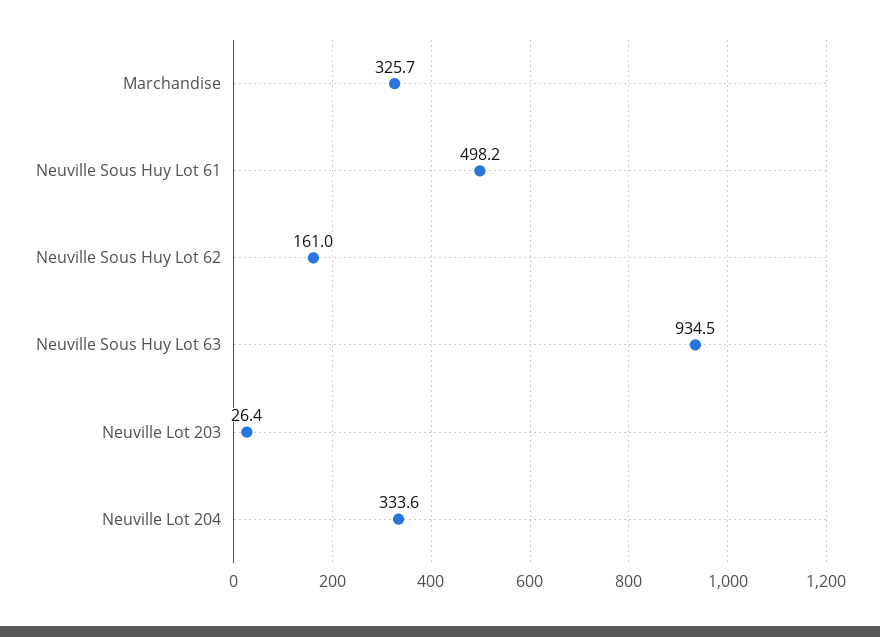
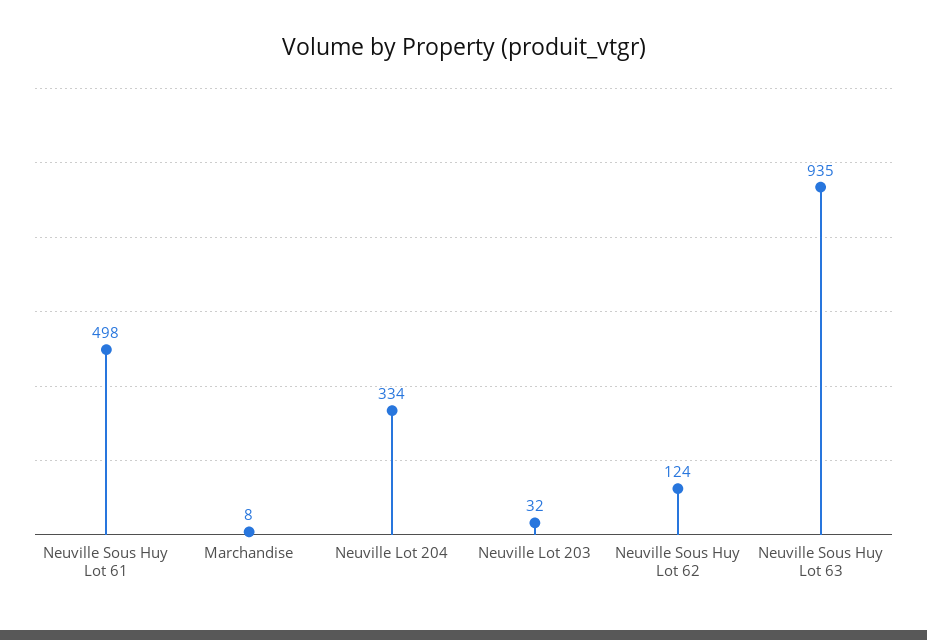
  {
-   "Marchandise": 325.7,
+   "Marchandise": 8,
    "Neuville Sous Huy Lot 61": 498.2,
-   "Neuville Sous Huy Lot 62": 161,
+   "Neuville Sous Huy Lot 62": 124,
    "Neuville Sous Huy Lot 63": 934.5,
-   "Neuville Lot 203": 26.4,
+   "Neuville Lot 203": 32,
    "Neuville Lot 204": 333.6
  }

